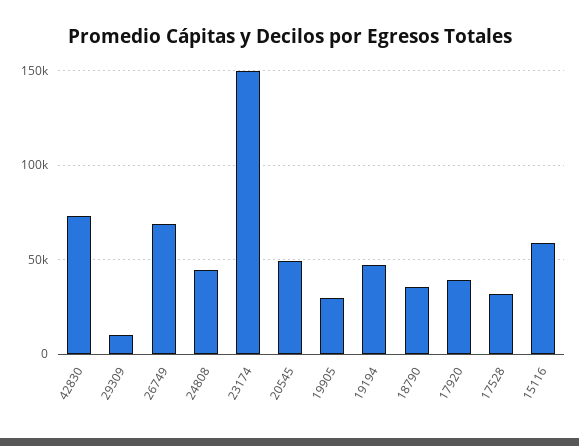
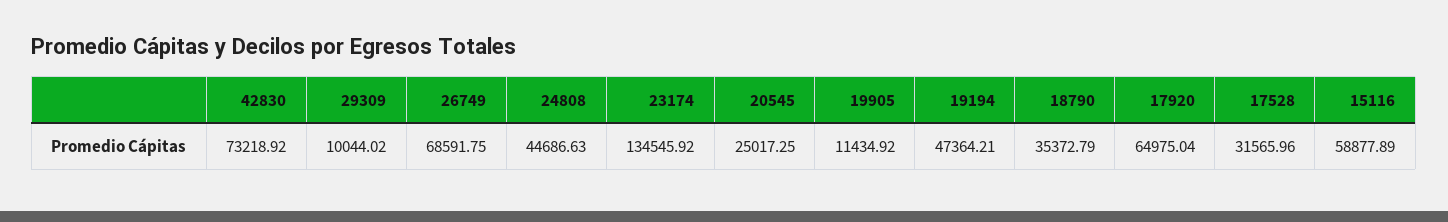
  {
    "42830": 73218.92,
    "29309": 10044.02,
    "26749": 68591.75,
    "24808": 44686.63,
-   "23174": 150000,
+   "23174": 134545.92,
-   "20545": 50000,
+   "20545": 25017.25,
-   "19905": 30000,
+   "19905": 11434.92,
    "19194": 47364.21,
    "18790": 35372.79,
-   "17920": 40000,
+   "17920": 64975.04,
    "17528": 31565.96,
    "15116": 58877.89
  }

